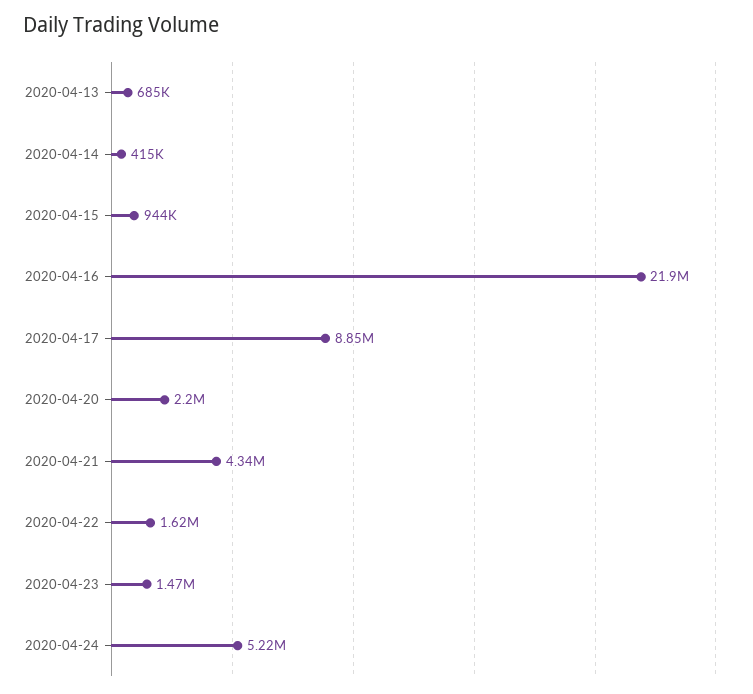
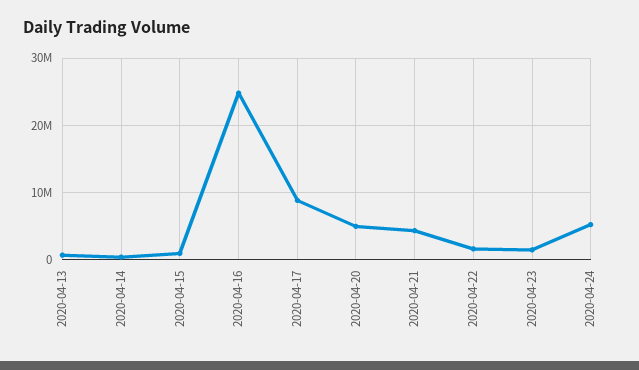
  {
    "2020-04-13": 685000,
    "2020-04-14": 415000,
    "2020-04-15": 944000,
-   "2020-04-16": 21900000,
+   "2020-04-16": 25000000,
    "2020-04-17": 8850000,
-   "2020-04-20": 2200000,
+   "2020-04-20": 5000000,
    "2020-04-21": 4340000,
    "2020-04-22": 1620000,
    "2020-04-23": 1470000,
    "2020-04-24": 5220000
  }

